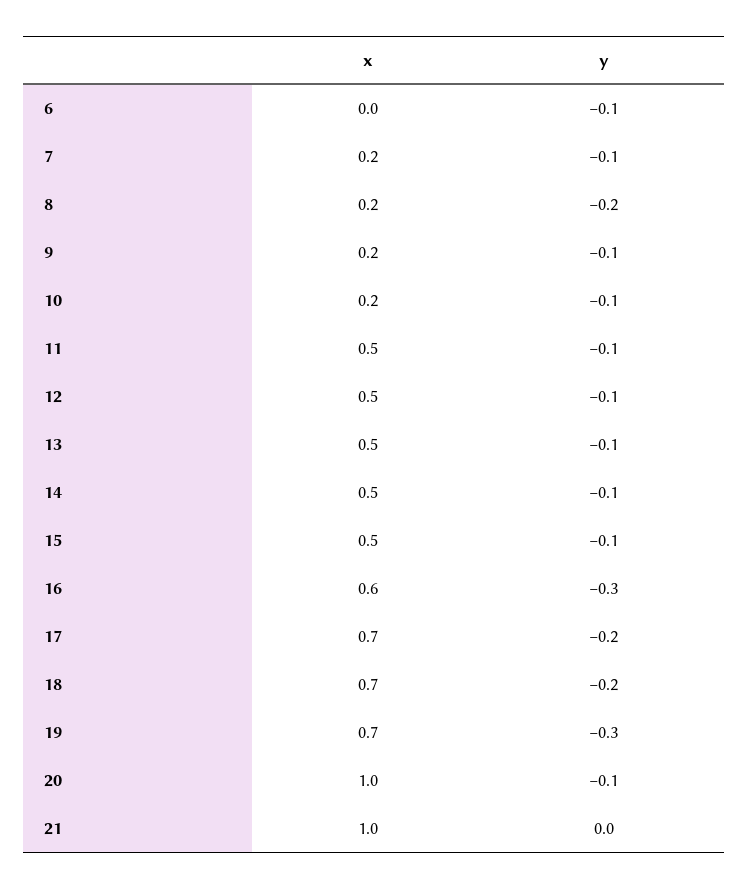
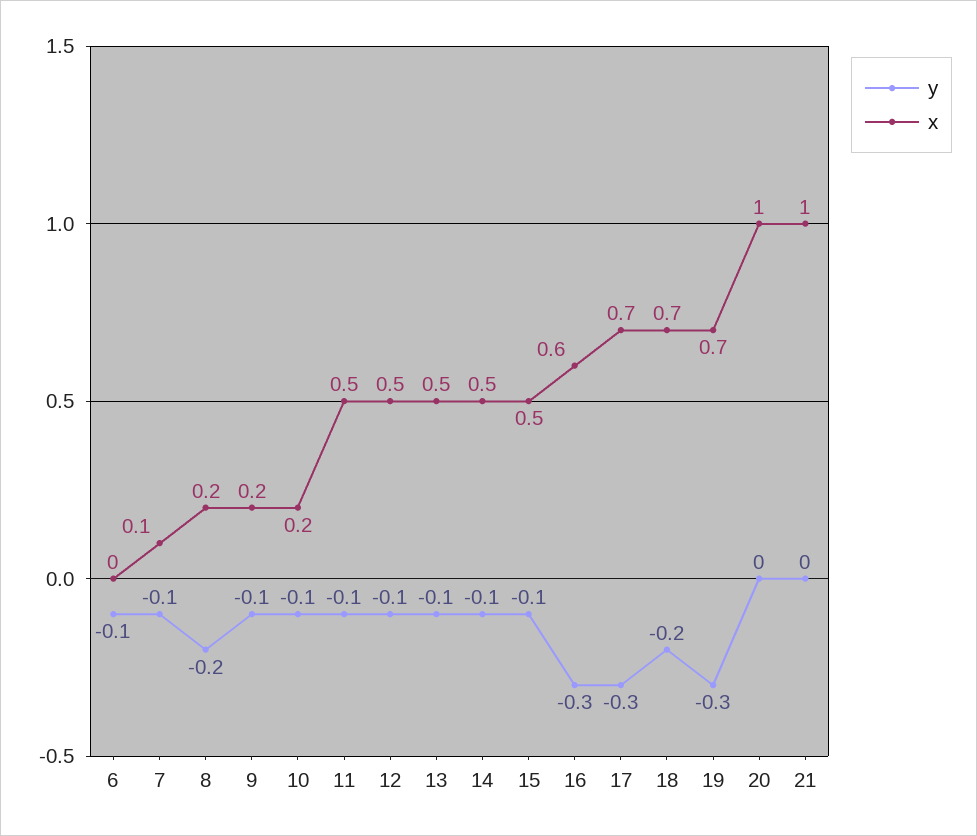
  {
    "x": {
      "6": 0,
-     "7": 0.2,
+     "7": 0.1,
      "8": 0.2,
      "9": 0.2,
      "10": 0.2,
      "11": 0.5,
      "12": 0.5,
      "13": 0.5,
      "14": 0.5,
      "15": 0.5,
      "16": 0.6,
      "17": 0.7,
      "18": 0.7,
      "19": 0.7,
      "20": 1,
      "21": 1
    },
    "y": {
      "6": -0.1,
      "7": -0.1,
      "8": -0.2,
      "9": -0.1,
      "10": -0.1,
      "11": -0.1,
      "12": -0.1,
      "13": -0.1,
      "14": -0.1,
      "15": -0.1,
      "16": -0.3,
-     "17": -0.2,
+     "17": -0.3,
      "18": -0.2,
      "19": -0.3,
-     "20": -0.1,
+     "20": 0,
      "21": 0
    }
  }

